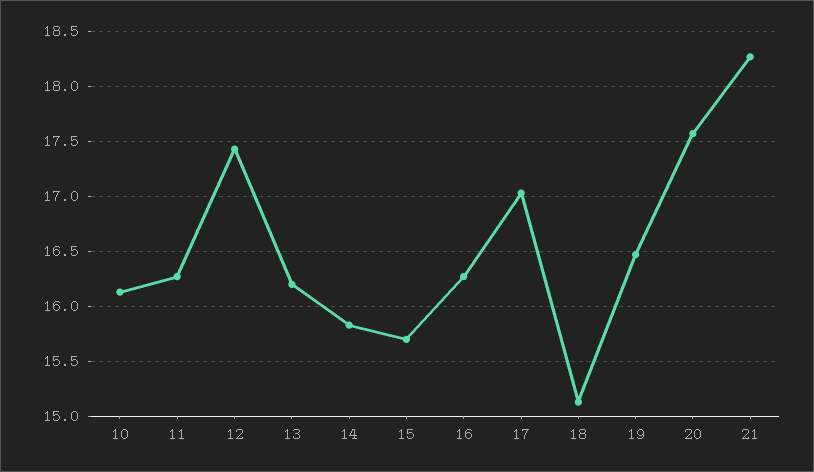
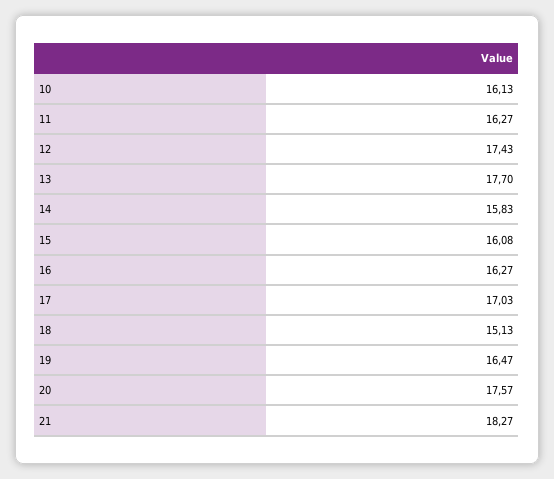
  {
    "10": 16.13,
    "11": 16.27,
    "12": 17.43,
-   "13": 16.2,
+   "13": 17.7,
    "14": 15.83,
-   "15": 15.7,
+   "15": 16.08,
    "16": 16.27,
    "17": 17.03,
    "18": 15.13,
    "19": 16.47,
    "20": 17.57,
    "21": 18.27
  }

